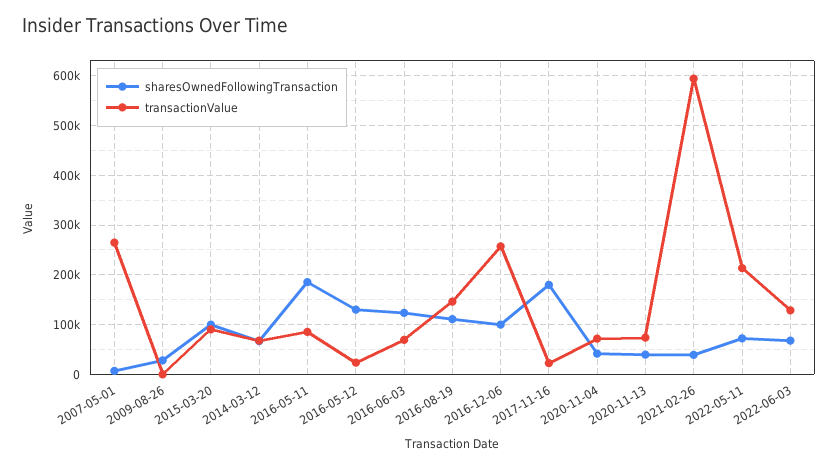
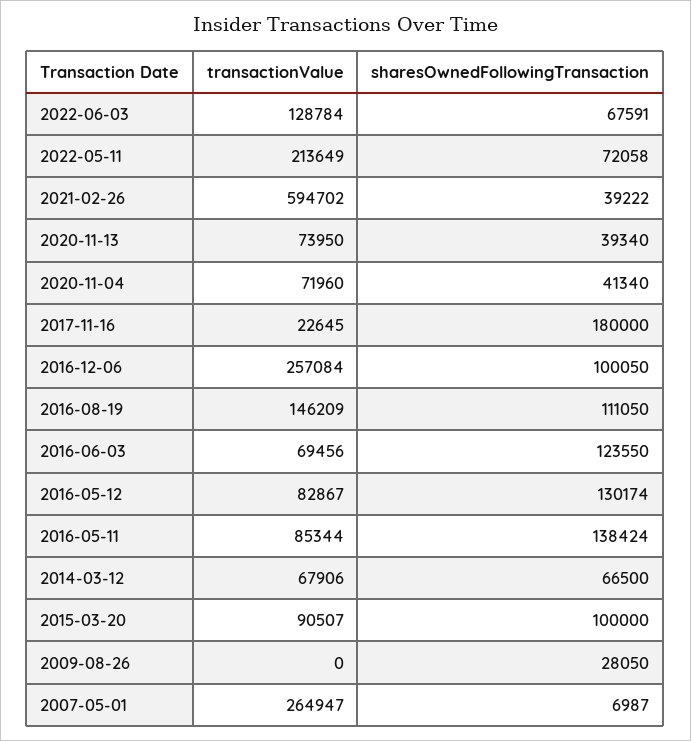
  {
    "sharesOwnedFollowingTransaction": {
      "2007-05-01": 6987,
      "2009-08-26": 28050,
      "2015-03-20": 100000,
      "2014-03-12": 66500,
-     "2016-05-11": 180000,
+     "2016-05-11": 138424,
      "2016-05-12": 130174,
      "2016-06-03": 123550,
      "2016-08-19": 111050,
      "2016-12-06": 100050,
      "2017-11-16": 180000,
      "2020-11-04": 41340,
      "2020-11-13": 39340,
      "2021-02-26": 39222,
      "2022-05-11": 72058,
      "2022-06-03": 67591
    },
    "transactionValue": {
      "2007-05-01": 264947,
      "2009-08-26": 0,
      "2015-03-20": 90507,
      "2014-03-12": 67906,
      "2016-05-11": 85344,
-     "2016-05-12": 20000,
+     "2016-05-12": 82867,
      "2016-06-03": 69456,
      "2016-08-19": 146209,
      "2016-12-06": 257084,
      "2017-11-16": 22645,
      "2020-11-04": 71960,
      "2020-11-13": 73950,
      "2021-02-26": 594702,
      "2022-05-11": 213649,
      "2022-06-03": 128784
    }
  }

